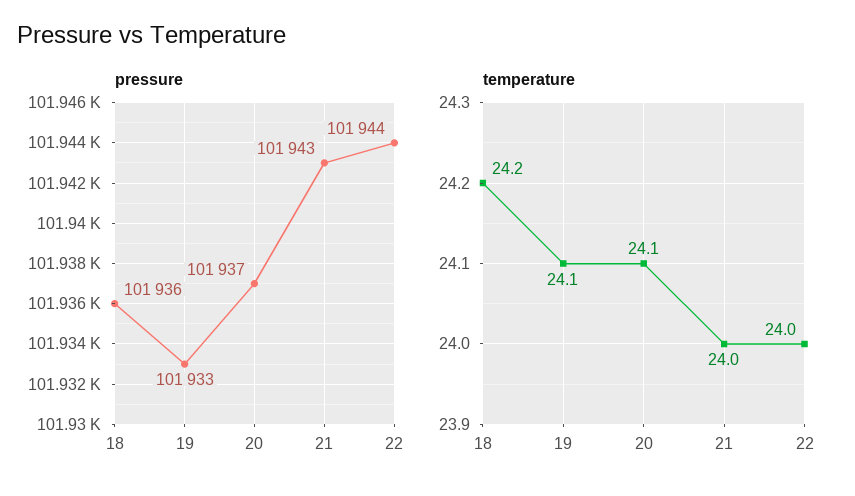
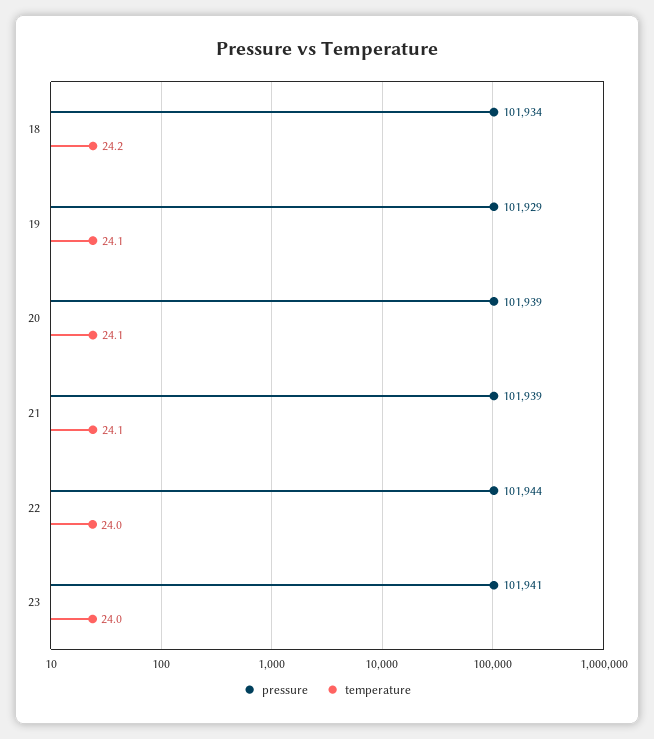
  {
    "pressure": {
-     "18": 101936,
+     "18": 101934,
-     "19": 101933,
+     "19": 101929,
-     "20": 101937,
+     "20": 101939,
-     "21": 101943,
+     "21": 101939,
-     "22": 101944
+     "22": 101944,
+     "23": 101941
    },
    "temperature": {
      "18": 24.2,
      "19": 24.1,
      "20": 24.1,
-     "21": 24,
+     "21": 24.1,
-     "22": 24
+     "22": 24,
+     "23": 24
    }
  }

